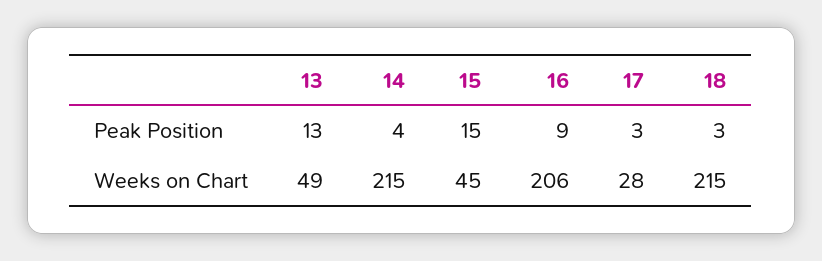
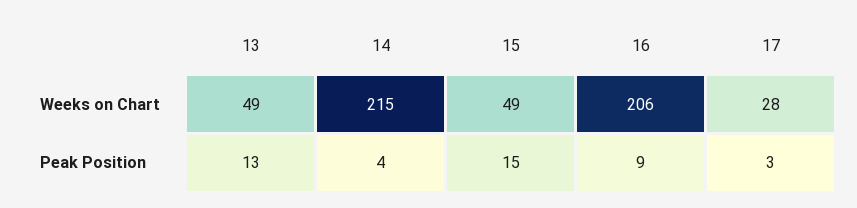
  {
    "13": {
      "Peak Position": 13,
      "Weeks on Chart": 49
    },
    "14": {
      "Peak Position": 4,
      "Weeks on Chart": 215
    },
    "15": {
      "Peak Position": 15,
-     "Weeks on Chart": 45
+     "Weeks on Chart": 49
    },
    "16": {
      "Peak Position": 9,
      "Weeks on Chart": 206
    },
    "17": {
      "Peak Position": 3,
      "Weeks on Chart": 28
-   },
+   }
-   "18": {
-     "Peak Position": 3,
-     "Weeks on Chart": 215
-   }
  }

